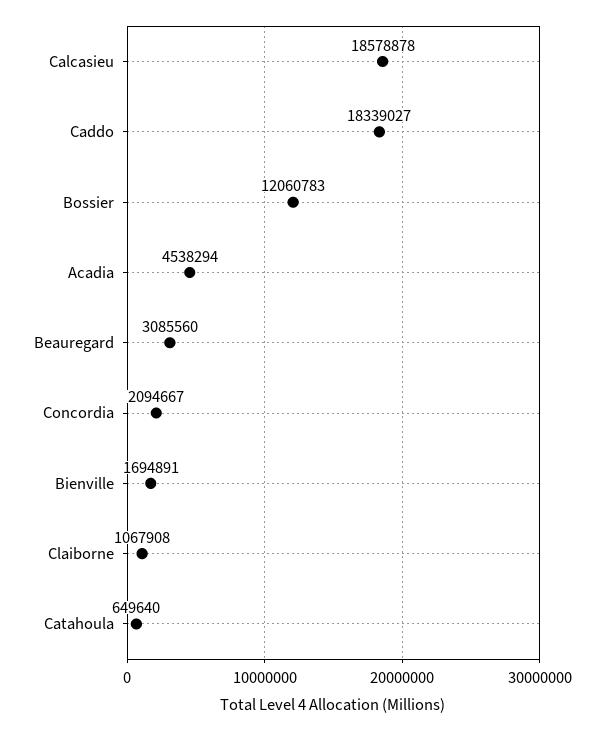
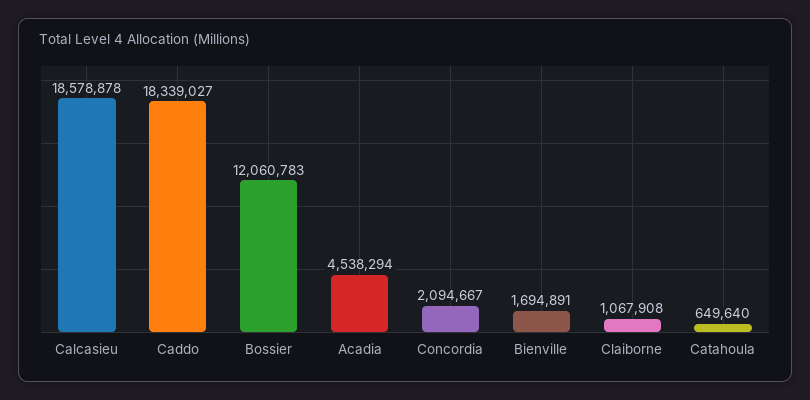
  {
    "Calcasieu": 18578878,
    "Caddo": 18339027,
    "Bossier": 12060783,
    "Acadia": 4538294,
-   "Beauregard": 3085560,
    "Concordia": 2094667,
    "Bienville": 1694891,
    "Claiborne": 1067908,
    "Catahoula": 649640
  }

